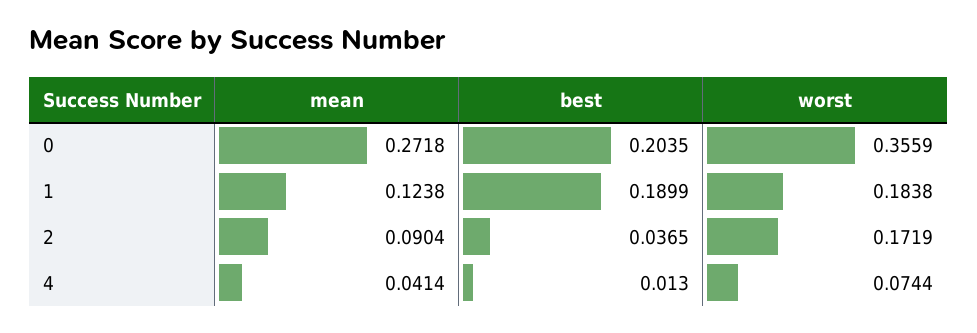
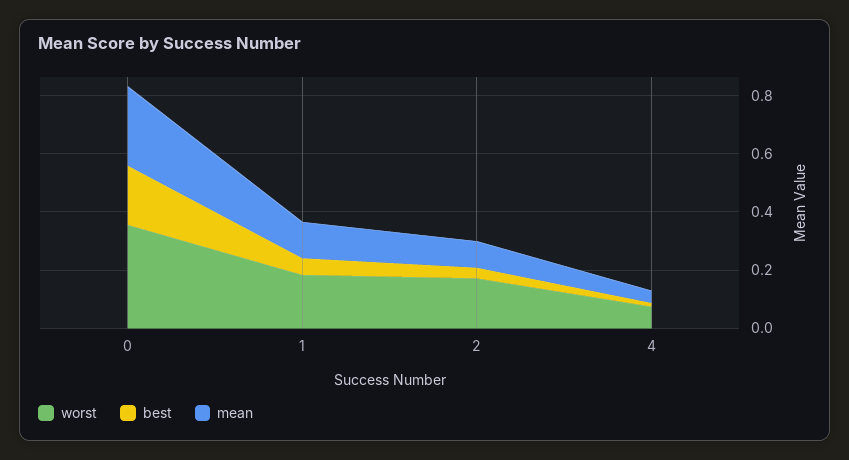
  {
    "mean": {
      "0": 0.2718,
      "1": 0.1238,
      "2": 0.0904,
      "4": 0.0414
    },
    "best": {
      "0": 0.2035,
-     "1": 0.1899,
+     "1": 0.05,
      "2": 0.0365,
      "4": 0.013
    },
    "worst": {
      "0": 0.3559,
      "1": 0.1838,
      "2": 0.1719,
      "4": 0.0744
    }
  }

